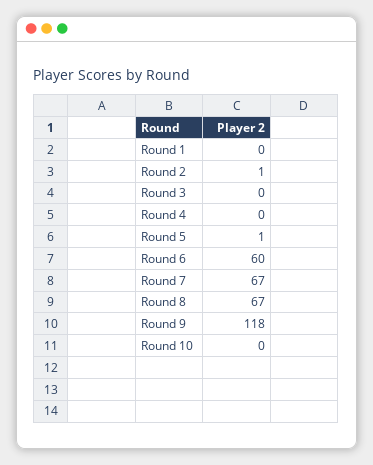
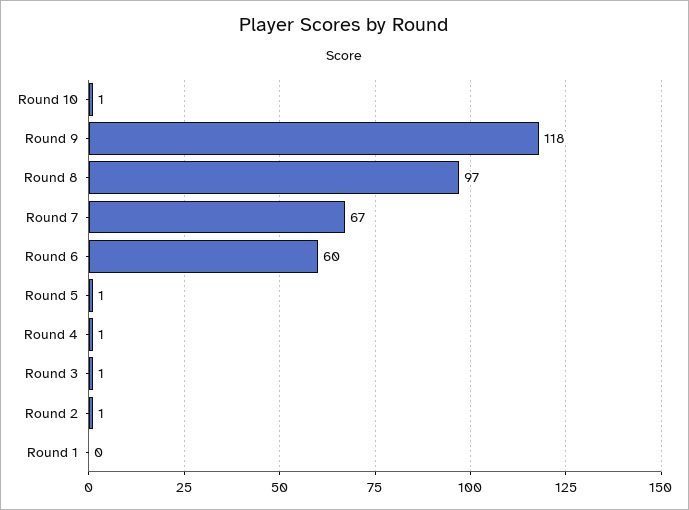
  {
    "Round 1": 0,
    "Round 2": 1,
-   "Round 3": 0,
+   "Round 3": 1,
-   "Round 4": 0,
+   "Round 4": 1,
    "Round 5": 1,
    "Round 6": 60,
    "Round 7": 67,
-   "Round 8": 67,
+   "Round 8": 97,
    "Round 9": 118,
-   "Round 10": 0
+   "Round 10": 1
  }

